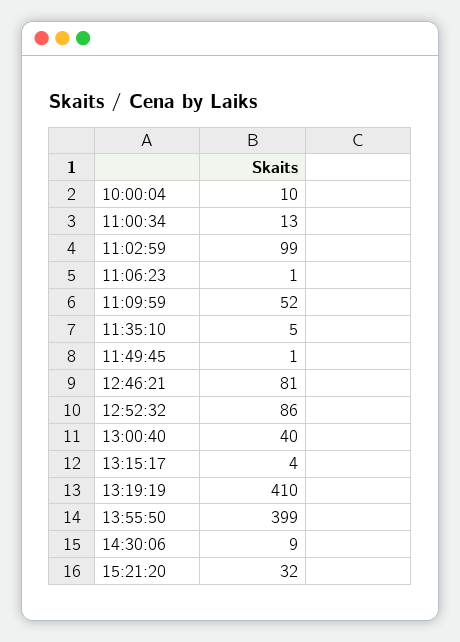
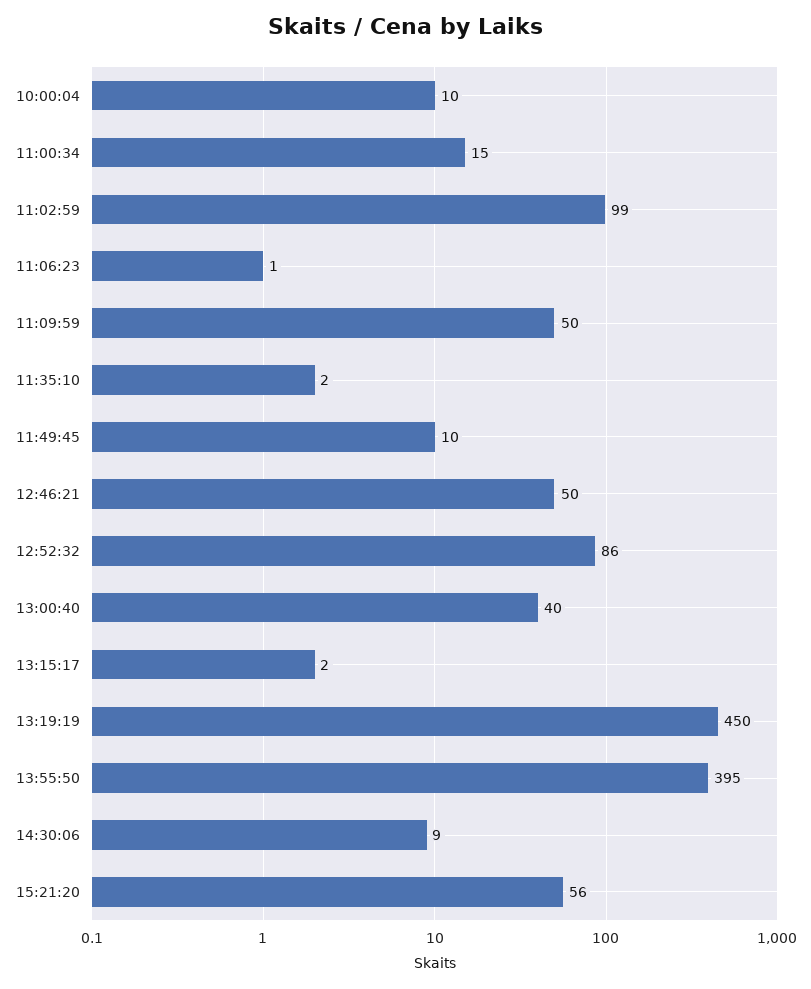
  {
    "10:00:04": 10,
-   "11:00:34": 13,
+   "11:00:34": 15,
    "11:02:59": 99,
    "11:06:23": 1,
-   "11:09:59": 52,
+   "11:09:59": 50,
-   "11:35:10": 5,
+   "11:35:10": 2,
-   "11:49:45": 1,
+   "11:49:45": 10,
-   "12:46:21": 81,
+   "12:46:21": 50,
    "12:52:32": 86,
    "13:00:40": 40,
-   "13:15:17": 4,
+   "13:15:17": 2,
-   "13:19:19": 410,
+   "13:19:19": 450,
-   "13:55:50": 399,
+   "13:55:50": 395,
    "14:30:06": 9,
-   "15:21:20": 32
+   "15:21:20": 56
  }

